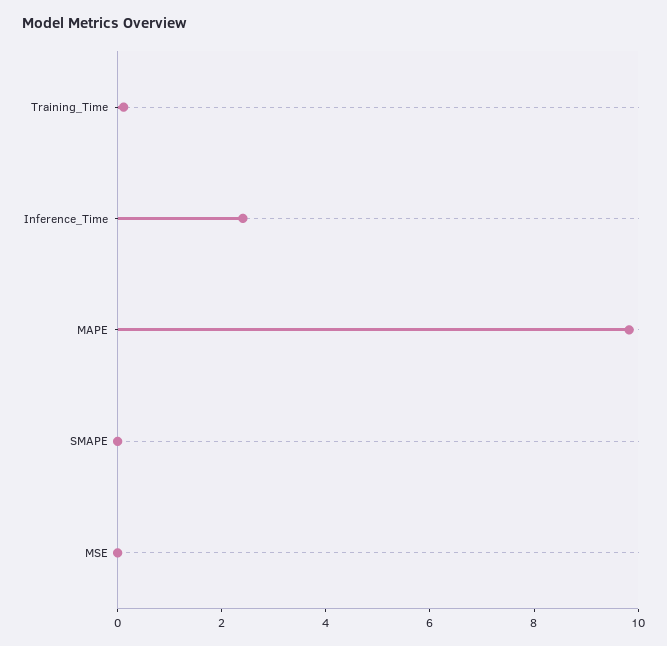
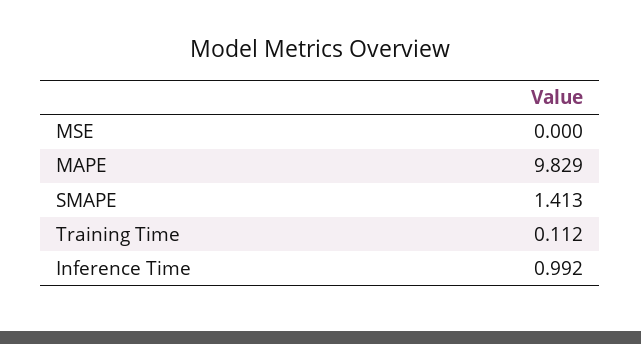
  {
    "Training_Time": 0.112,
-   "Inference_Time": 2.5,
+   "Inference_Time": 0.992,
    "MAPE": 9.829,
-   "SMAPE": 0,
+   "SMAPE": 1.413,
    "MSE": 0
  }

